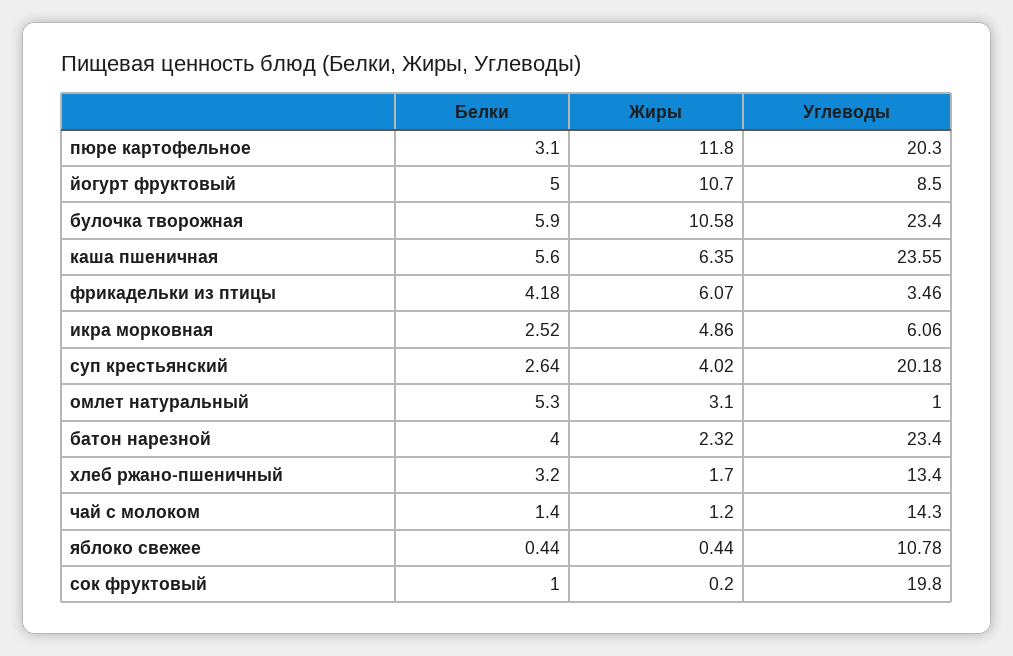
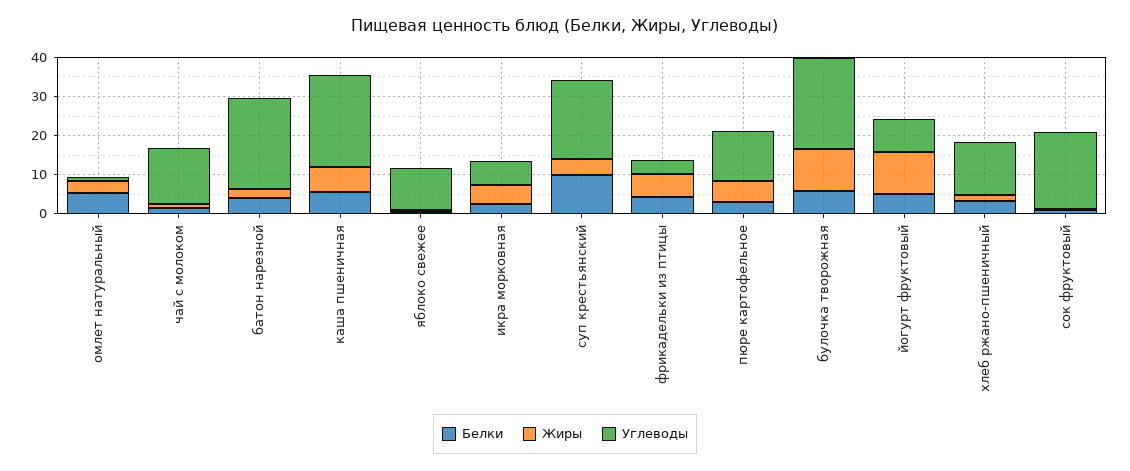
  {
    "Белки": {
      "пюре картофельное": 3.1,
      "йогурт фруктовый": 5,
      "булочка творожная": 5.9,
      "каша пшеничная": 5.6,
      "фрикадельки из птицы": 4.18,
      "икра морковная": 2.52,
-     "суп крестьянский": 2.64,
+     "суп крестьянский": 10,
      "омлет натуральный": 5.3,
      "батон нарезной": 4,
      "хлеб ржано-пшеничный": 3.2,
      "чай с молоком": 1.4,
      "яблоко свежее": 0.44,
      "сок фруктовый": 1
    },
    "Жиры": {
-     "пюре картофельное": 11.8,
+     "пюре картофельное": 5,
      "йогурт фруктовый": 10.7,
      "булочка творожная": 10.58,
      "каша пшеничная": 6.35,
      "фрикадельки из птицы": 6.07,
      "икра морковная": 4.86,
      "суп крестьянский": 4.02,
      "омлет натуральный": 3.1,
      "батон нарезной": 2.32,
      "хлеб ржано-пшеничный": 1.7,
      "чай с молоком": 1.2,
      "яблоко свежее": 0.44,
      "сок фруктовый": 0.2
    },
    "Углеводы": {
-     "пюре картофельное": 20.3,
+     "пюре картофельное": 12.5,
      "йогурт фруктовый": 8.5,
      "булочка творожная": 23.4,
      "каша пшеничная": 23.55,
      "фрикадельки из птицы": 3.46,
      "икра морковная": 6.06,
      "суп крестьянский": 20.18,
      "омлет натуральный": 1,
      "батон нарезной": 23.4,
      "хлеб ржано-пшеничный": 13.4,
      "чай с молоком": 14.3,
      "яблоко свежее": 10.78,
      "сок фруктовый": 19.8
    }
  }

